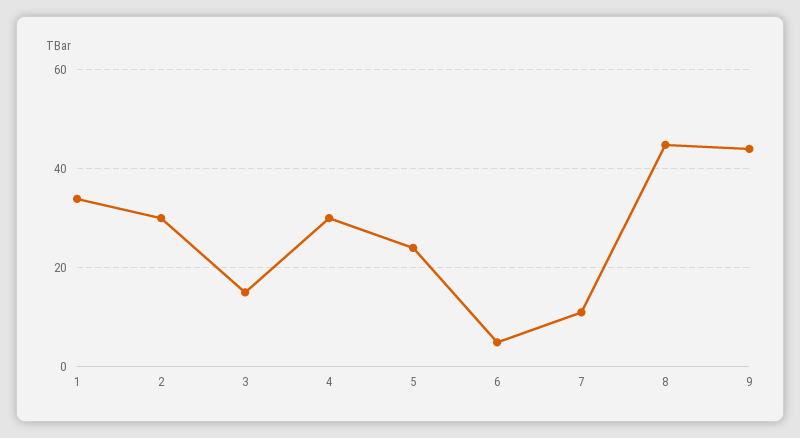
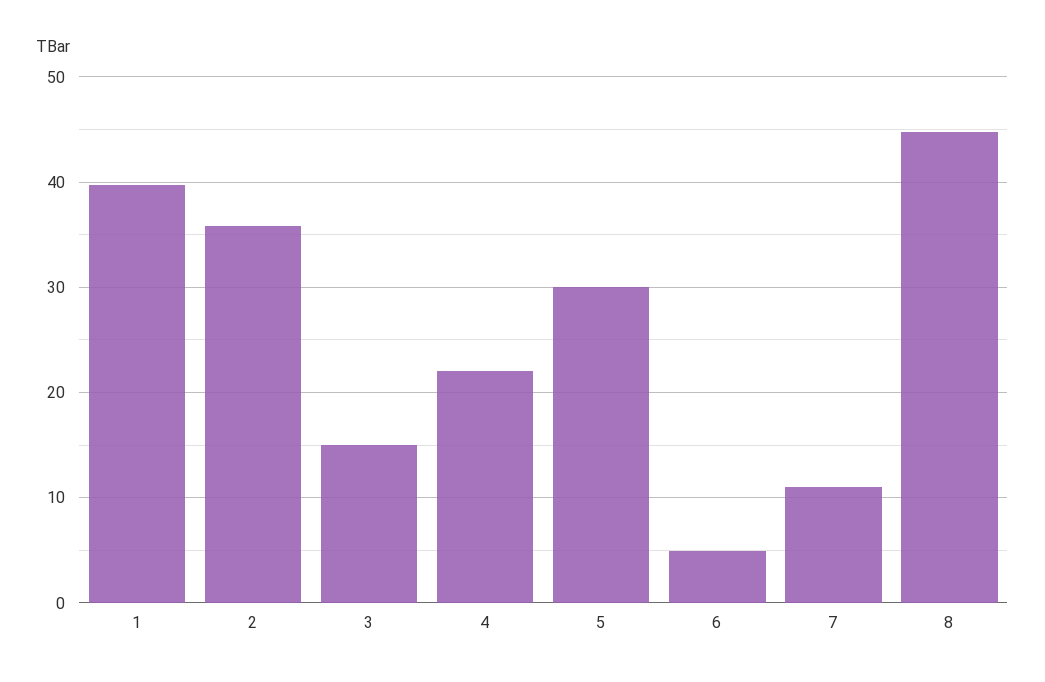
  {
-   "1": 34,
+   "1": 40,
-   "2": 30,
+   "2": 36,
    "3": 15,
-   "4": 30,
+   "4": 22,
-   "5": 24,
+   "5": 30,
    "6": 5,
    "7": 11,
-   "8": 45,
+   "8": 45
-   "9": 44
  }

